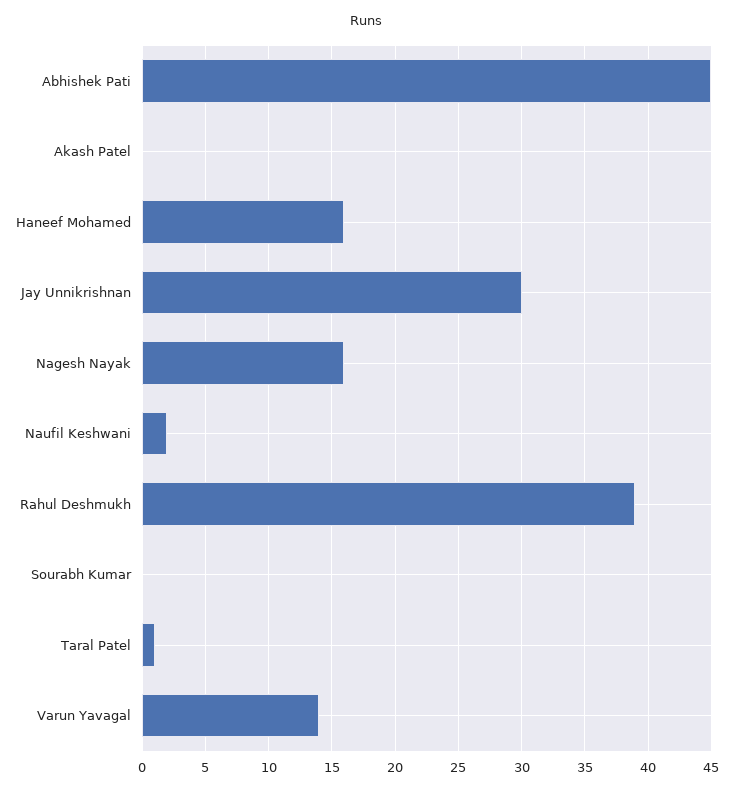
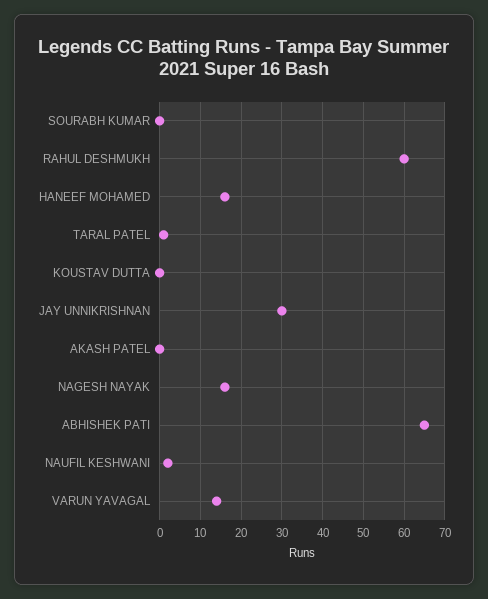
  {
-   "Abhishek Pati": 45,
+   "Abhishek Pati": 65,
    "Akash Patel": 0,
    "Haneef Mohamed": 16,
    "Jay Unnikrishnan": 30,
    "Nagesh Nayak": 16,
    "Naufil Keshwani": 2,
-   "Rahul Deshmukh": 39,
+   "Rahul Deshmukh": 60,
    "Sourabh Kumar": 0,
    "Taral Patel": 1,
-   "Varun Yavagal": 14
+   "Varun Yavagal": 14,
+   "KOUSTAV DUTTA": 0
  }

